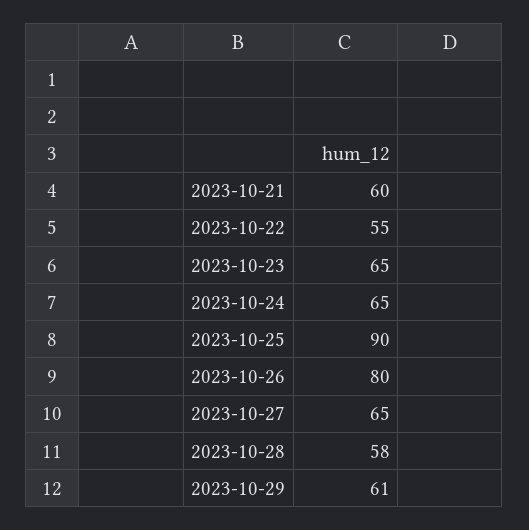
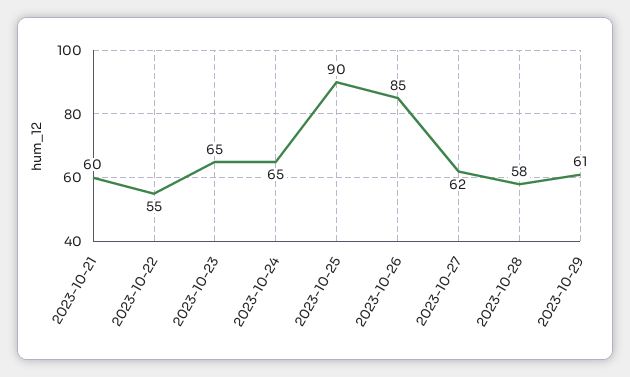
  {
    "2023-10-21": 60,
    "2023-10-22": 55,
    "2023-10-23": 65,
    "2023-10-24": 65,
    "2023-10-25": 90,
-   "2023-10-26": 80,
+   "2023-10-26": 85,
-   "2023-10-27": 65,
+   "2023-10-27": 62,
    "2023-10-28": 58,
    "2023-10-29": 61
  }

